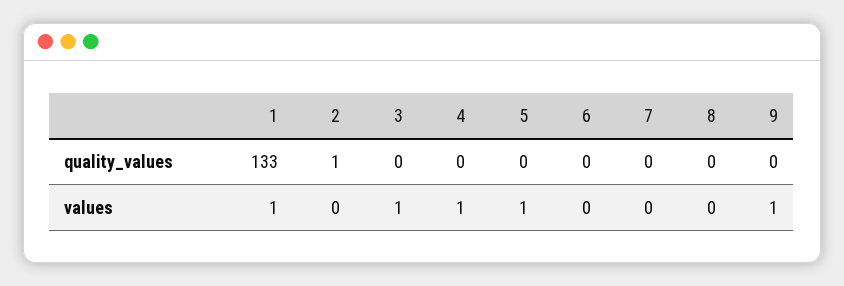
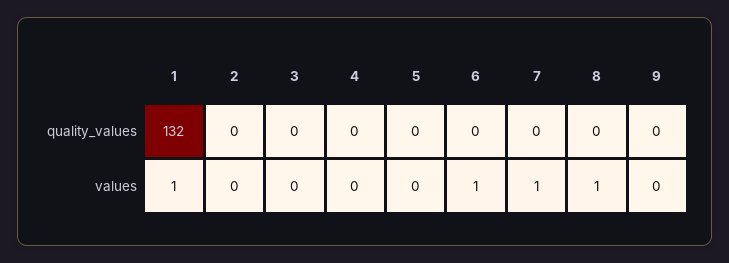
  {
    "1": {
-     "quality_values": 133,
+     "quality_values": 132,
      "values": 1
    },
    "2": {
-     "quality_values": 1,
+     "quality_values": 0,
      "values": 0
    },
    "3": {
      "quality_values": 0,
-     "values": 1
+     "values": 0
    },
    "4": {
      "quality_values": 0,
-     "values": 1
+     "values": 0
    },
    "5": {
      "quality_values": 0,
-     "values": 1
+     "values": 0
    },
    "6": {
      "quality_values": 0,
-     "values": 0
+     "values": 1
    },
    "7": {
      "quality_values": 0,
-     "values": 0
+     "values": 1
    },
    "8": {
      "quality_values": 0,
-     "values": 0
+     "values": 1
    },
    "9": {
      "quality_values": 0,
-     "values": 1
+     "values": 0
    }
  }

